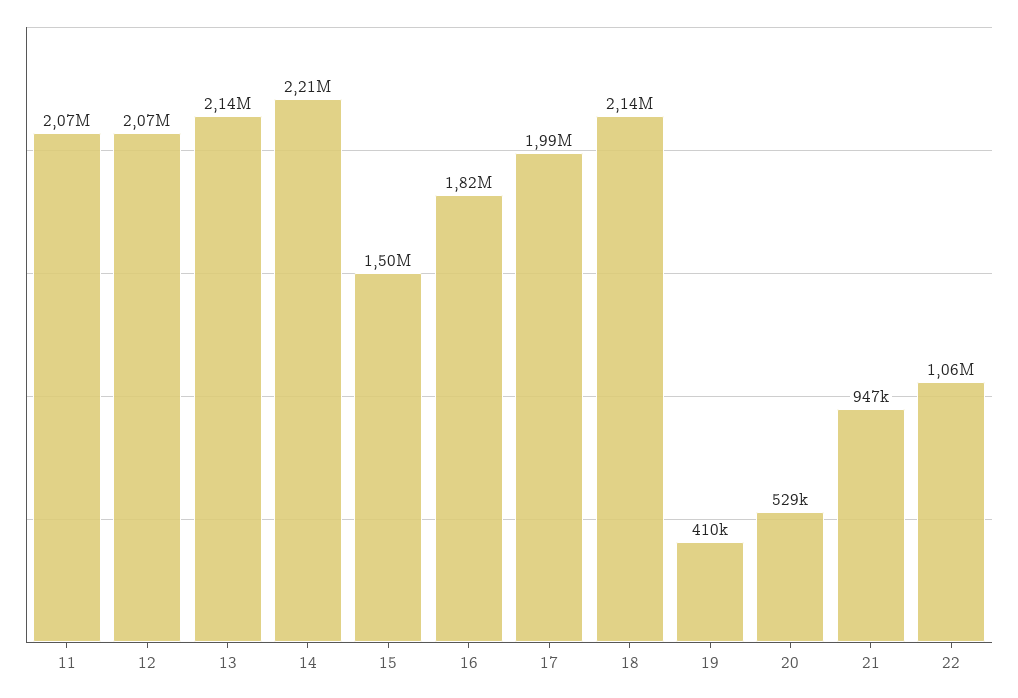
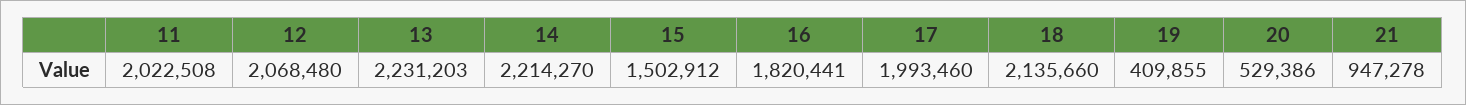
  {
-   "11": 2070000,
+   "11": 2022508,
    "12": 2068480,
-   "13": 2140000,
+   "13": 2231203,
    "14": 2214270,
    "15": 1502912,
    "16": 1820441,
    "17": 1993460,
    "18": 2135660,
    "19": 409855,
    "20": 529386,
-   "21": 947278,
+   "21": 947278
-   "22": 1060000
  }

